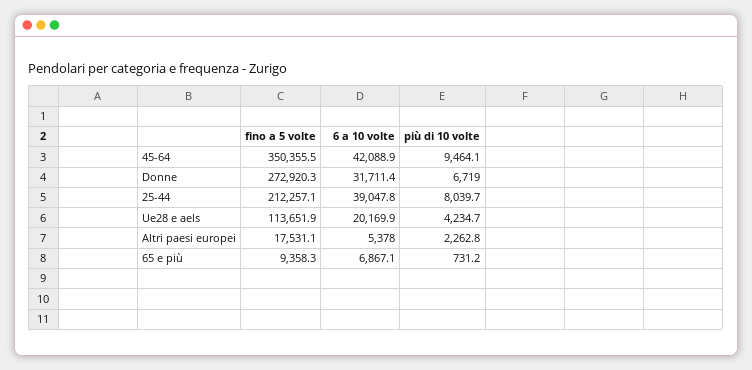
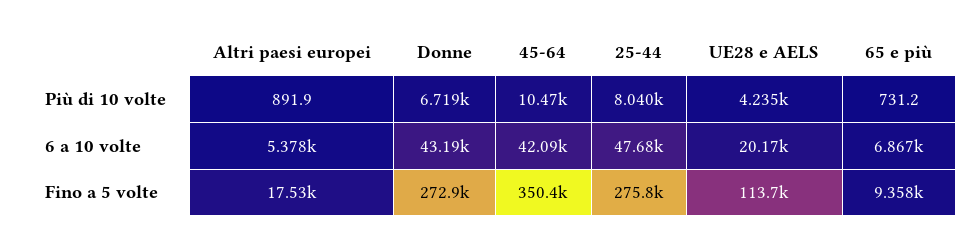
  {
    "fino a 5 volte": {
      "45-64": 350355.5,
      "Donne": 272920.3,
-     "25-44": 212257.1,
+     "25-44": 275800,
      "Ue28 e aels": 113651.9,
      "Altri paesi europei": 17531.1,
      "65 e più": 9358.3
    },
    "6 a 10 volte": {
      "45-64": 42088.9,
-     "Donne": 31711.4,
+     "Donne": 43190,
-     "25-44": 39047.8,
+     "25-44": 47680,
      "Ue28 e aels": 20169.9,
      "Altri paesi europei": 5378,
      "65 e più": 6867.1
    },
    "più di 10 volte": {
-     "45-64": 9464.1,
+     "45-64": 10470,
      "Donne": 6719,
      "25-44": 8039.7,
      "Ue28 e aels": 4234.7,
-     "Altri paesi europei": 2262.8,
+     "Altri paesi europei": 891.9,
      "65 e più": 731.2
    }
  }

